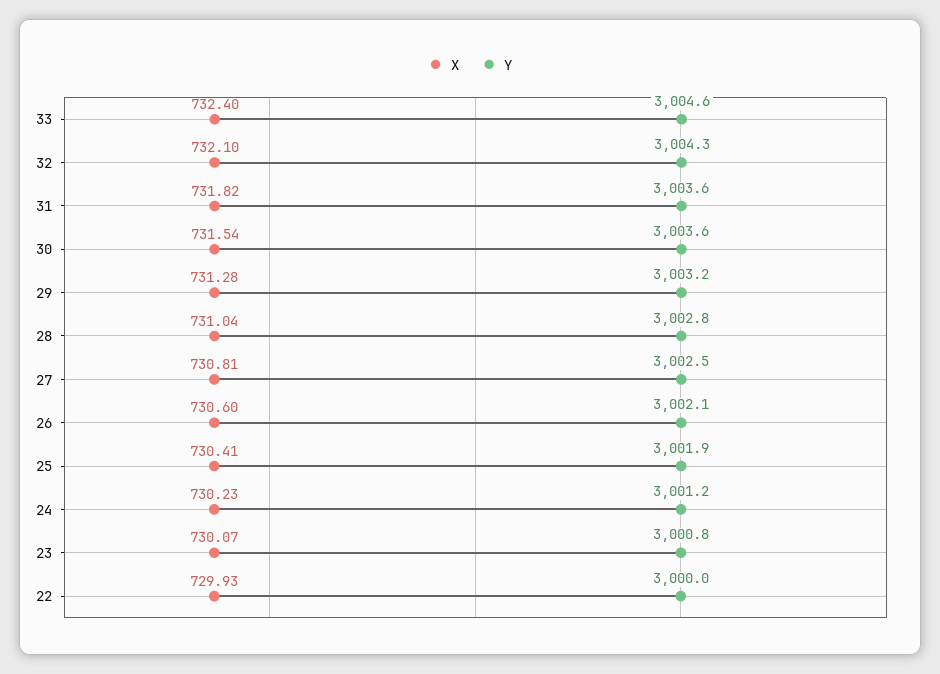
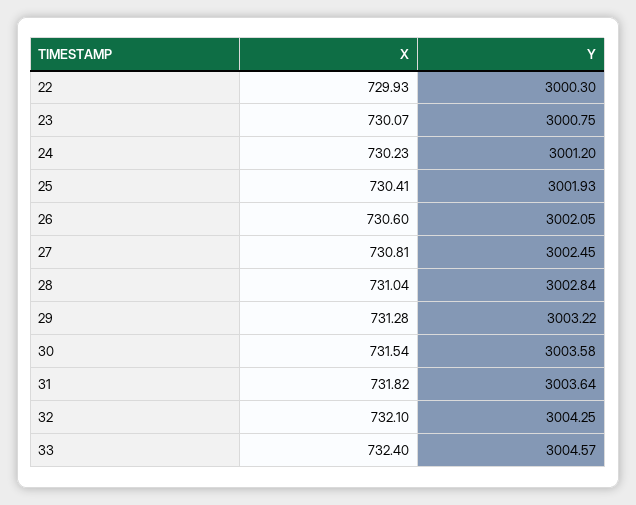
  {
    "X": {
      "33": 732.4,
      "32": 732.1,
      "31": 731.82,
      "30": 731.54,
      "29": 731.28,
      "28": 731.04,
      "27": 730.81,
      "26": 730.6,
      "25": 730.41,
      "24": 730.23,
      "23": 730.07,
      "22": 729.93
    },
    "Y": {
      "33": 3004.57,
      "32": 3004.25,
      "31": 3003.64,
      "30": 3003.58,
      "29": 3003.22,
      "28": 3002.84,
      "27": 3002.45,
      "26": 3002.05,
      "25": 3001.93,
      "24": 3001.2,
      "23": 3000.75,
-     "22": 3000
+     "22": 3000.3
    }
  }

